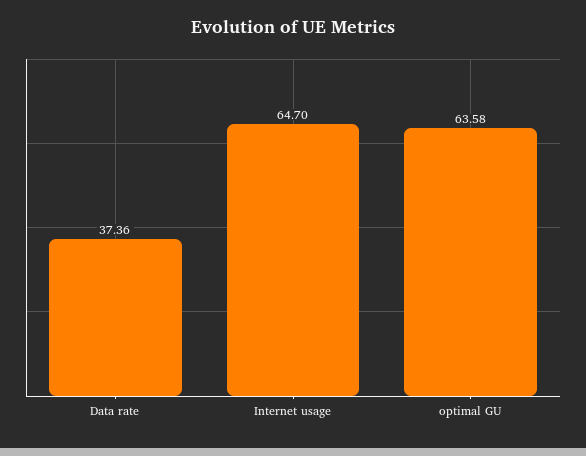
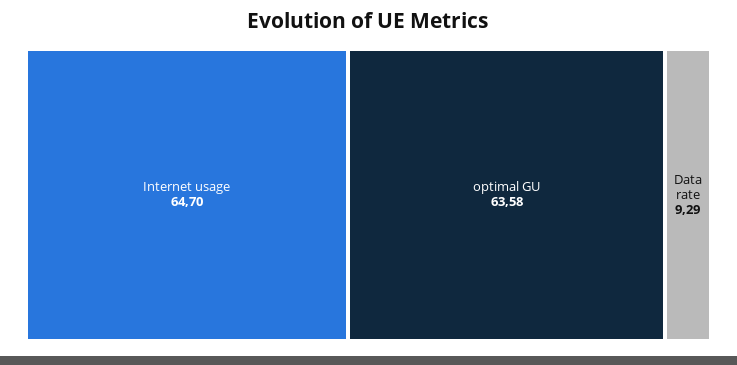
  {
-   "Data rate": 37.36,
+   "Data rate": 9.29,
    "Internet usage": 64.7,
    "optimal GU": 63.58
  }

